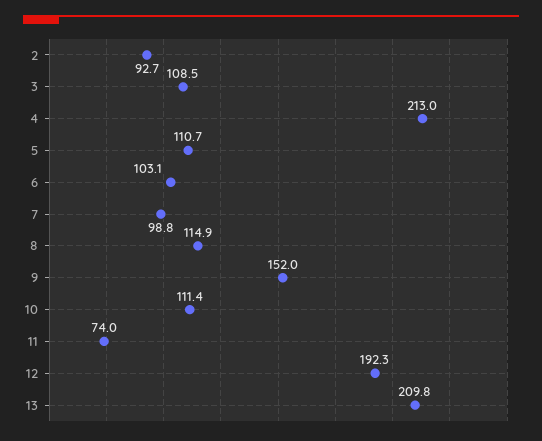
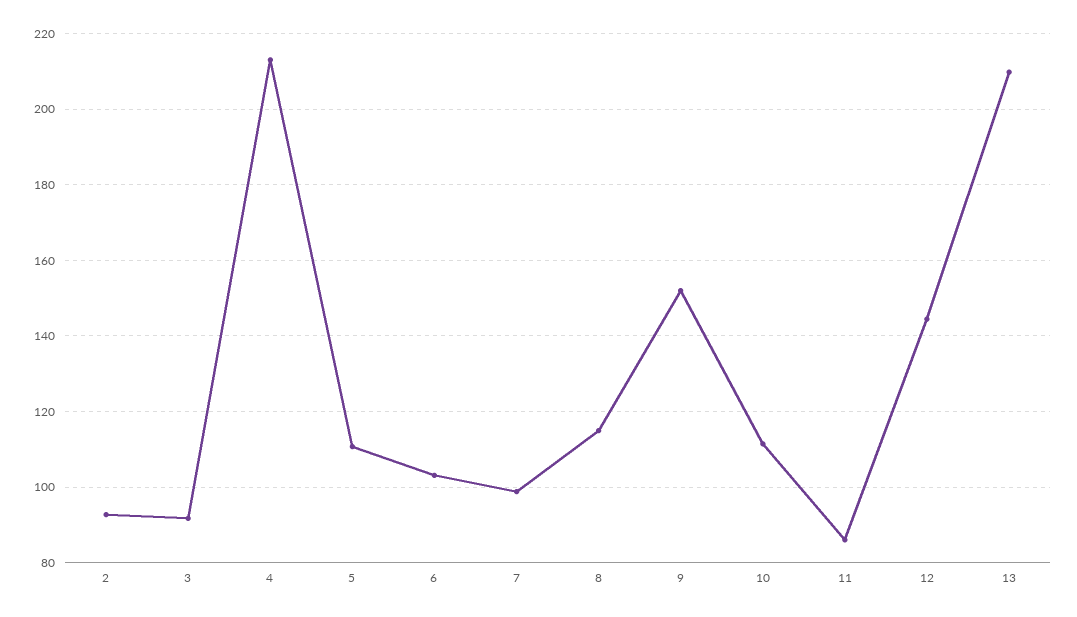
  {
    "2": 92.7,
-   "3": 108.5,
+   "3": 92,
    "4": 213,
    "5": 110.7,
    "6": 103.1,
    "7": 98.8,
    "8": 114.9,
    "9": 152,
    "10": 111.4,
-   "11": 74,
+   "11": 86,
-   "12": 192.3,
+   "12": 144,
    "13": 209.8
  }

